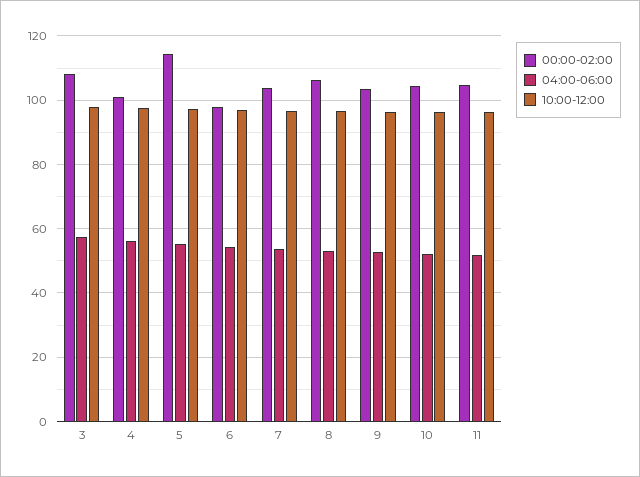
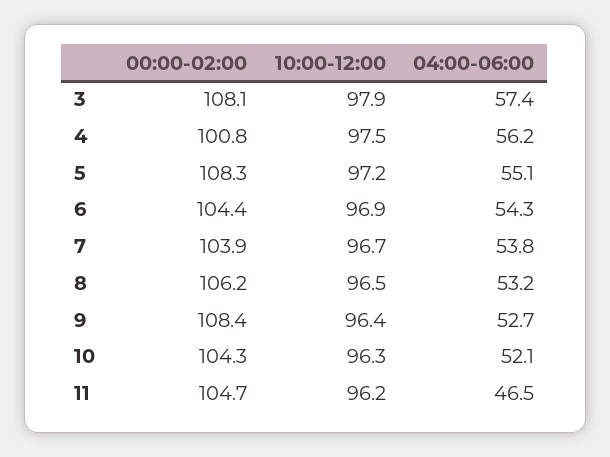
  {
    "00:00-02:00": {
      "3": 108.1,
      "4": 100.8,
-     "5": 114,
+     "5": 108.3,
-     "6": 98,
+     "6": 104.4,
      "7": 103.9,
      "8": 106.2,
-     "9": 104,
+     "9": 108.4,
      "10": 104.3,
      "11": 104.7
    },
    "04:00-06:00": {
      "3": 57.4,
      "4": 56.2,
      "5": 55.1,
      "6": 54.3,
      "7": 53.8,
      "8": 53.2,
      "9": 52.7,
      "10": 52.1,
-     "11": 52
+     "11": 46.5
    },
    "10:00-12:00": {
      "3": 97.9,
      "4": 97.5,
      "5": 97.2,
      "6": 96.9,
      "7": 96.7,
      "8": 96.5,
      "9": 96.4,
      "10": 96.3,
      "11": 96.2
    }
  }

